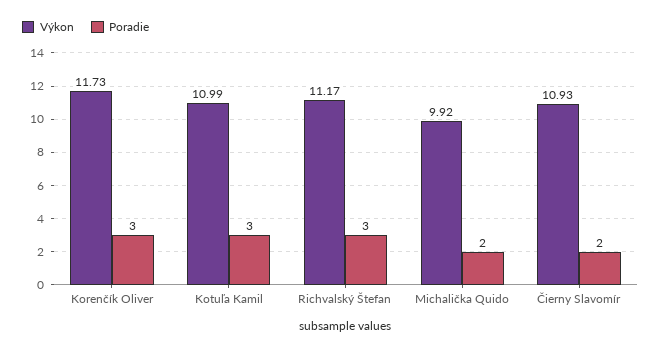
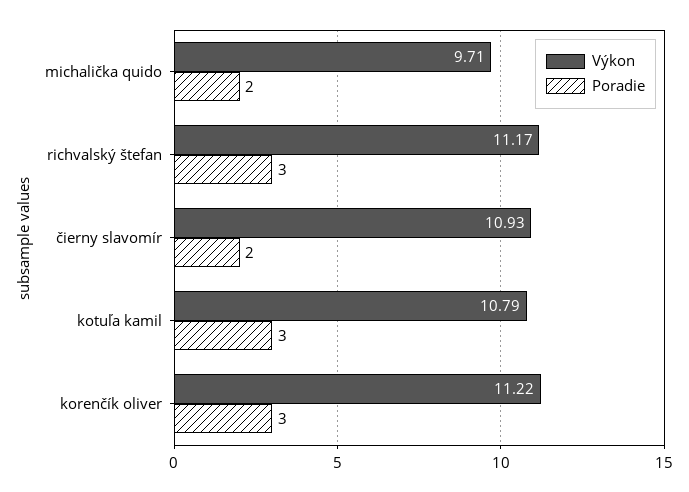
  {
    "Výkon": {
-     "Korenčík Oliver": 11.73,
+     "Korenčík Oliver": 11.22,
-     "Kotuľa Kamil": 10.99,
+     "Kotuľa Kamil": 10.79,
      "Richvalský Štefan": 11.17,
-     "Michalička Quido": 9.92,
+     "Michalička Quido": 9.71,
      "Čierny Slavomír": 10.93
    },
    "Poradie": {
      "Korenčík Oliver": 3,
      "Kotuľa Kamil": 3,
      "Richvalský Štefan": 3,
      "Michalička Quido": 2,
      "Čierny Slavomír": 2
    }
  }

